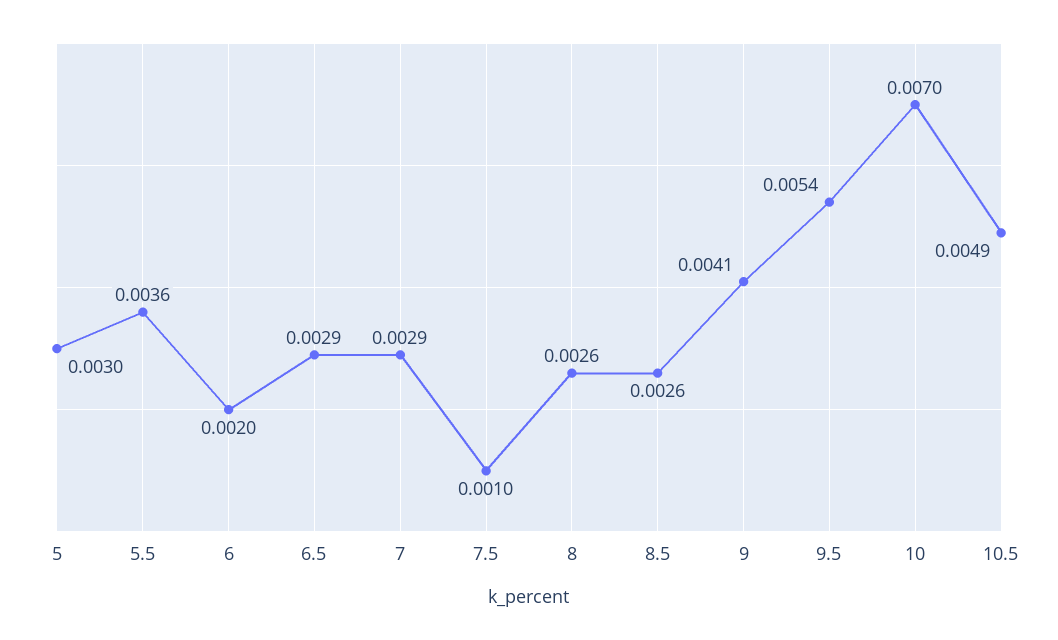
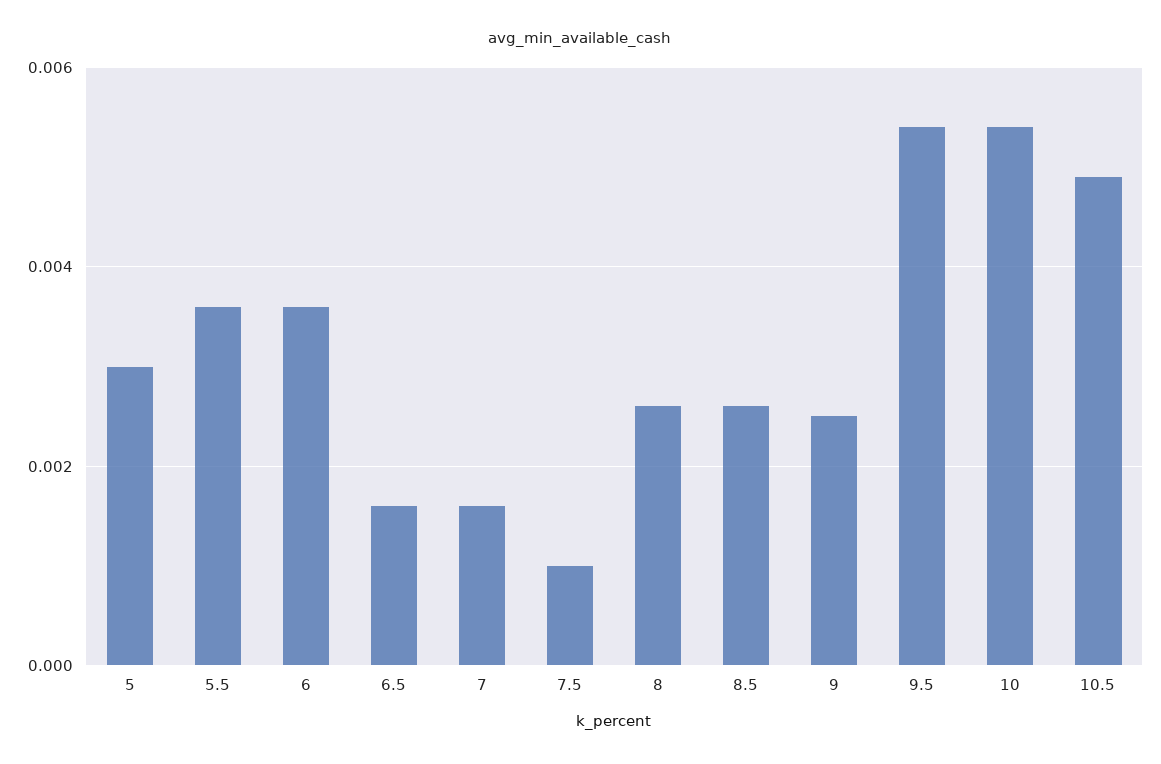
  {
    "5": 0.003,
    "5.5": 0.0036,
-   "6": 0.002,
+   "6": 0.0035,
-   "6.5": 0.0029,
+   "6.5": 0.0015,
-   "7": 0.0029,
+   "7": 0.0015,
    "7.5": 0.001,
    "8": 0.0026,
    "8.5": 0.0026,
-   "9": 0.0041,
+   "9": 0.0025,
    "9.5": 0.0054,
-   "10": 0.007,
+   "10": 0.0055,
    "10.5": 0.0049
  }

